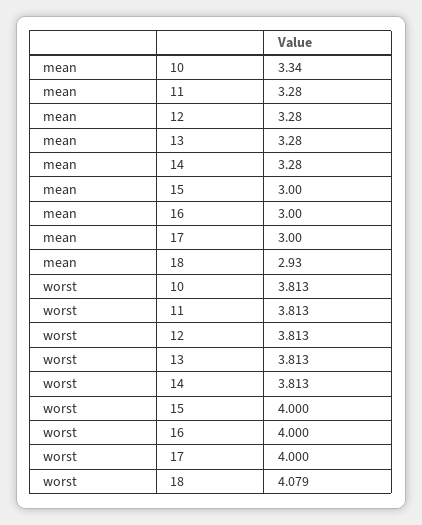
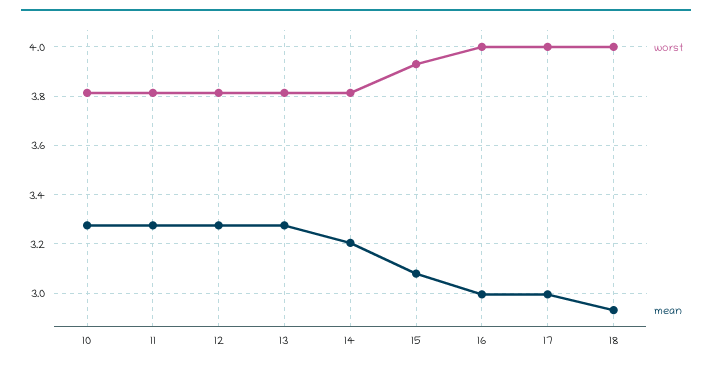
  {
    "mean": {
-     "10": 3.34,
+     "10": 3.275,
      "11": 3.28,
      "12": 3.28,
      "13": 3.28,
-     "14": 3.28,
+     "14": 3.2,
-     "15": 3,
+     "15": 3.075,
      "16": 3,
      "17": 3,
      "18": 2.93
    },
    "worst": {
      "10": 3.813,
      "11": 3.813,
      "12": 3.813,
      "13": 3.813,
      "14": 3.813,
-     "15": 4,
+     "15": 3.925,
      "16": 4,
      "17": 4,
-     "18": 4.079
+     "18": 4
    }
  }

